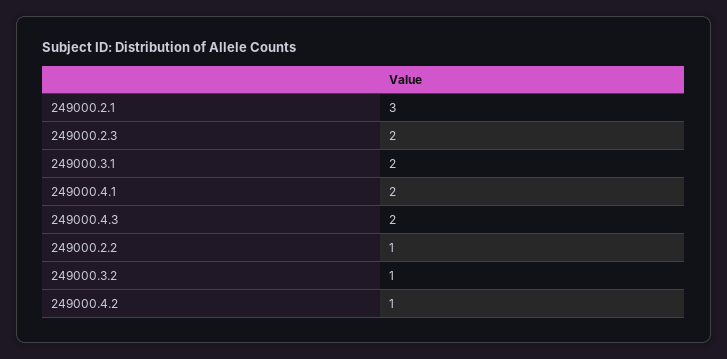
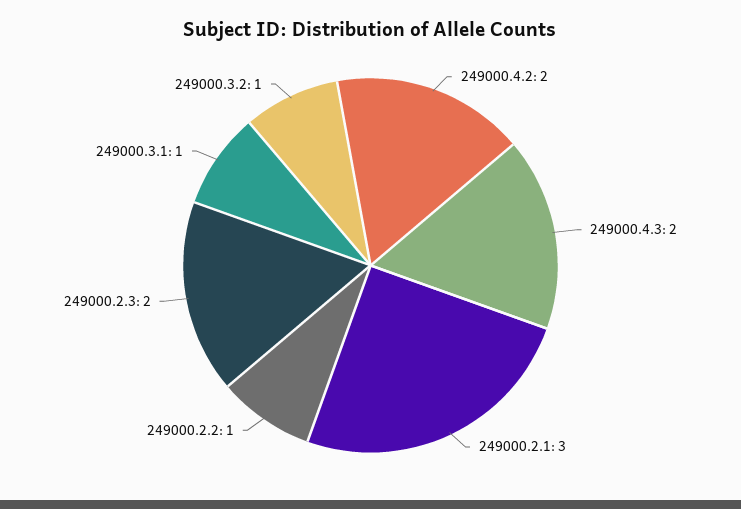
  {
    "249000.2.1": 3,
    "249000.2.3": 2,
-   "249000.3.1": 2,
+   "249000.3.1": 1,
-   "249000.4.1": 2,
    "249000.4.3": 2,
    "249000.2.2": 1,
    "249000.3.2": 1,
-   "249000.4.2": 1
+   "249000.4.2": 2
  }

